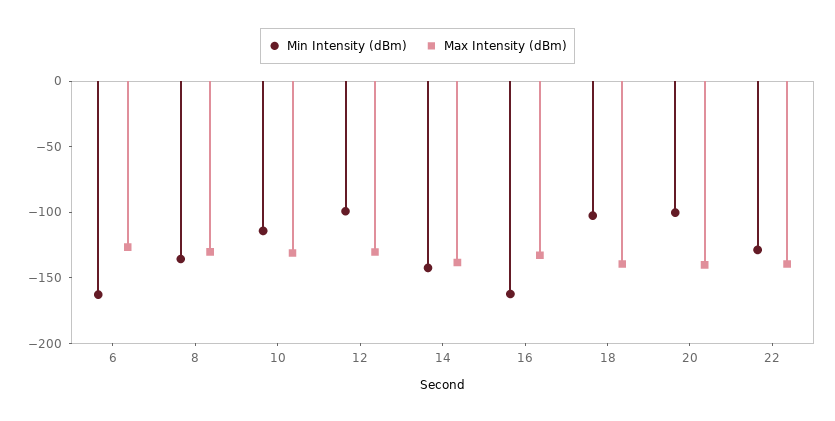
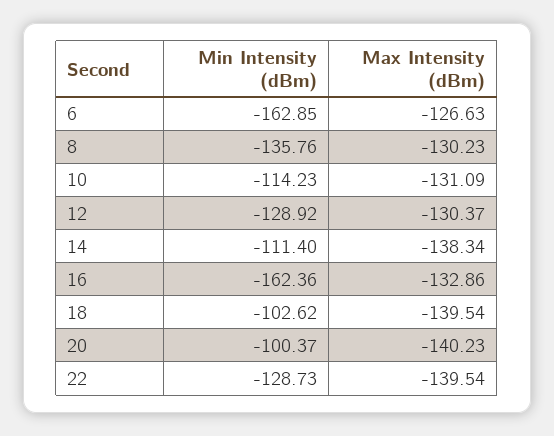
  {
    "Min Intensity (dBm)": {
      "6": -162.85,
      "8": -135.76,
      "10": -114.23,
-     "12": -100,
+     "12": -128.92,
-     "14": -140,
+     "14": -111.4,
      "16": -162.36,
      "18": -102.62,
      "20": -100.37,
      "22": -128.73
    },
    "Max Intensity (dBm)": {
      "6": -126.63,
      "8": -130.23,
      "10": -131.09,
      "12": -130.37,
      "14": -138.34,
      "16": -132.86,
      "18": -139.54,
      "20": -140.23,
      "22": -139.54
    }
  }

